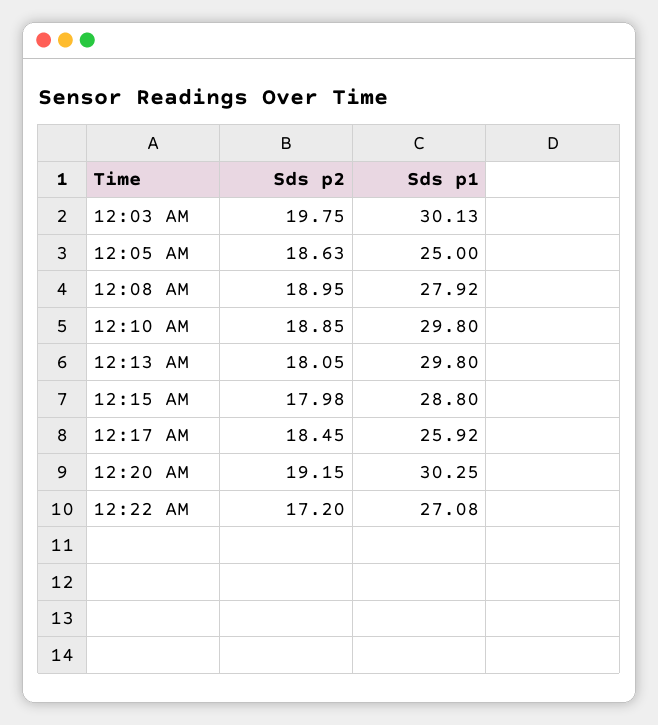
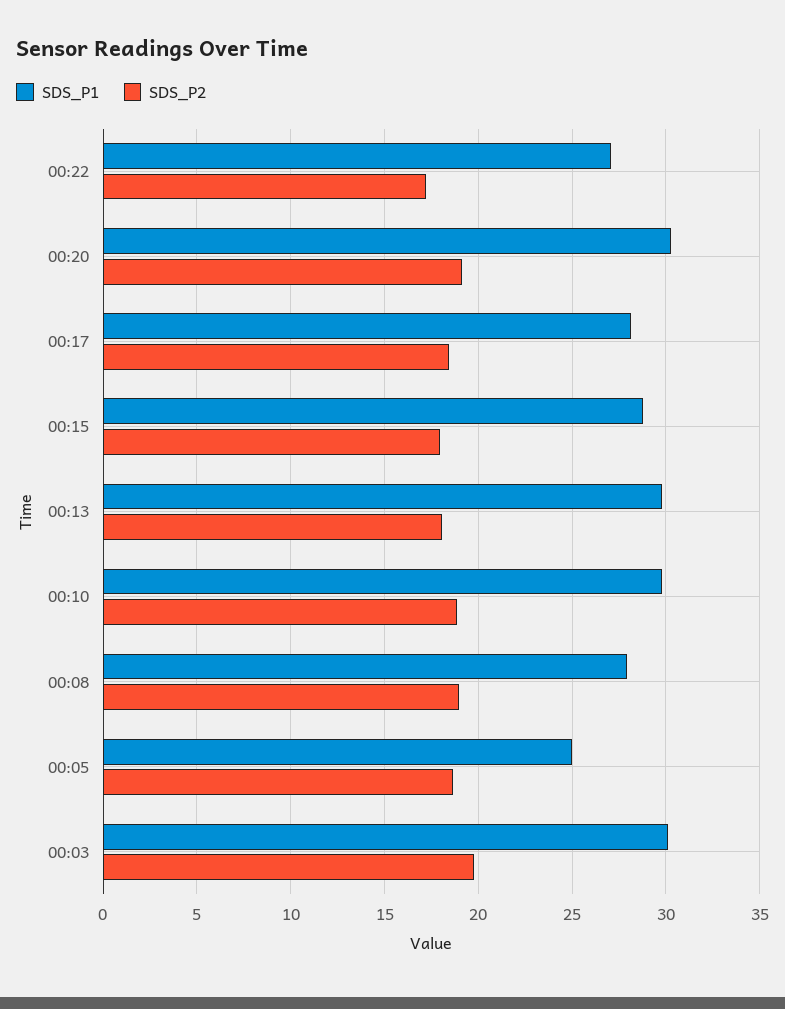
  {
    "Sds p2": {
      "12:03 AM": 19.75,
      "12:05 AM": 18.63,
      "12:08 AM": 18.95,
      "12:10 AM": 18.85,
      "12:13 AM": 18.05,
      "12:15 AM": 17.98,
      "12:17 AM": 18.45,
      "12:20 AM": 19.15,
      "12:22 AM": 17.2
    },
    "Sds p1": {
      "12:03 AM": 30.13,
      "12:05 AM": 25,
      "12:08 AM": 27.92,
      "12:10 AM": 29.8,
      "12:13 AM": 29.8,
      "12:15 AM": 28.8,
-     "12:17 AM": 25.92,
+     "12:17 AM": 28,
      "12:20 AM": 30.25,
      "12:22 AM": 27.08
    }
  }

